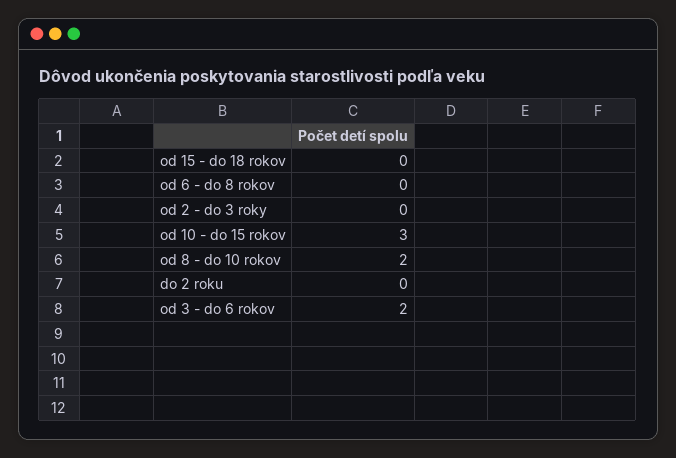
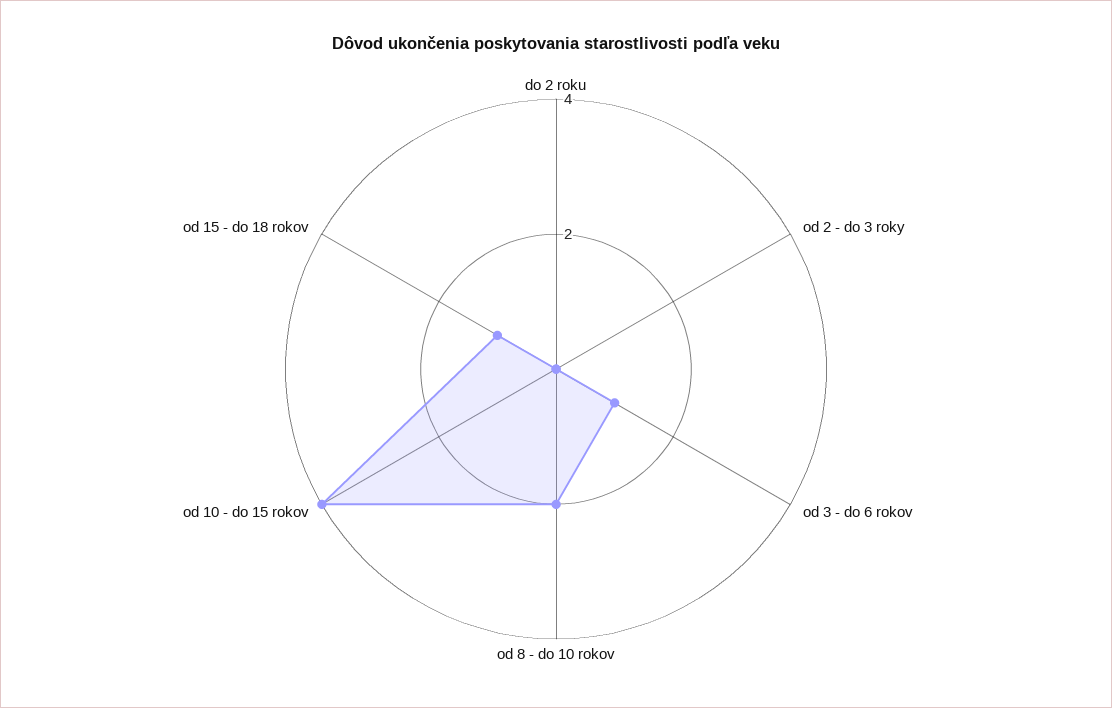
  {
-   "od 15 - do 18 rokov": 0,
+   "od 15 - do 18 rokov": 1,
-   "od 6 - do 8 rokov": 0,
    "od 2 - do 3 roky": 0,
-   "od 10 - do 15 rokov": 3,
+   "od 10 - do 15 rokov": 4,
    "od 8 - do 10 rokov": 2,
    "do 2 roku": 0,
-   "od 3 - do 6 rokov": 2
+   "od 3 - do 6 rokov": 1
  }

